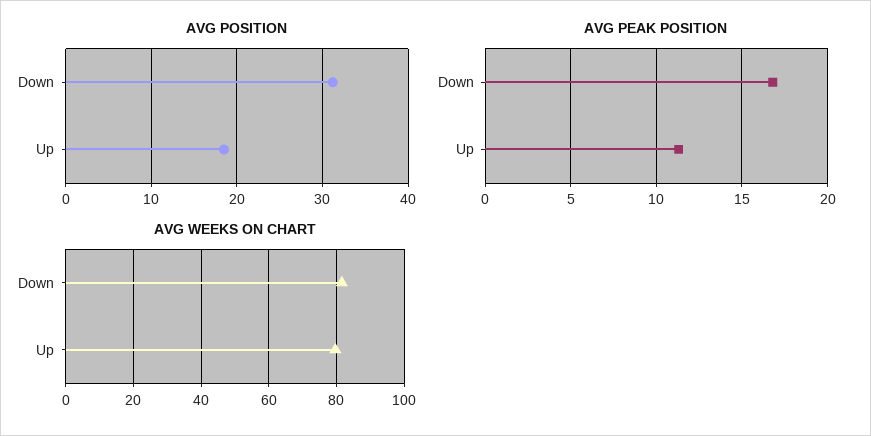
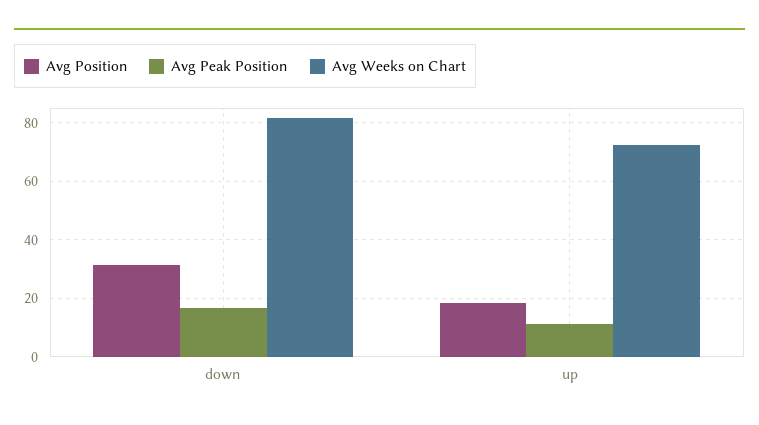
  {
    "AVG POSITION": {
      "Down": 31,
      "Up": 19
    },
    "AVG PEAK POSITION": {
      "Down": 17,
      "Up": 11.5
    },
    "AVG WEEKS ON CHART": {
      "Down": 82,
-     "Up": 80
+     "Up": 72.5
    }
  }

